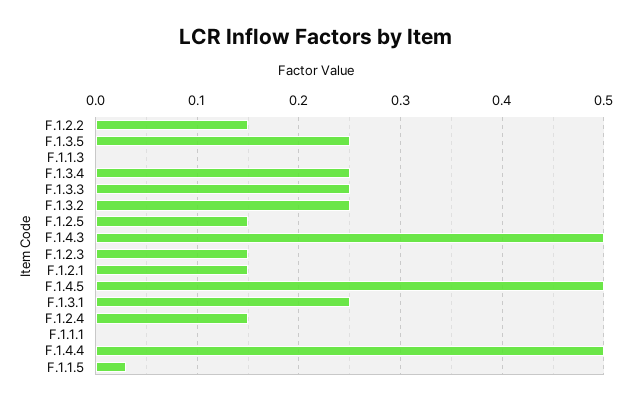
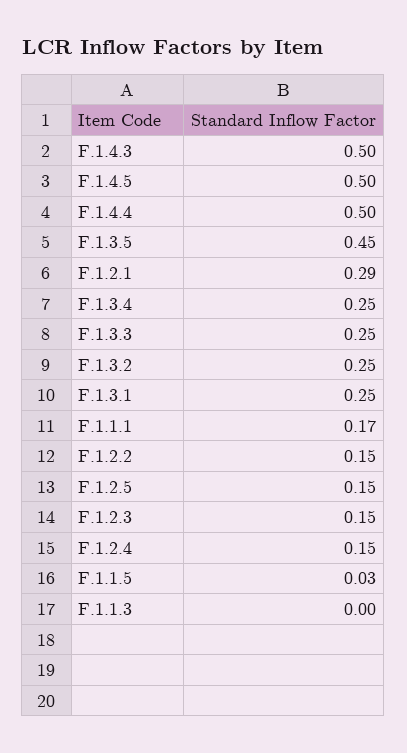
  {
    "F.1.2.2": 0.15,
-   "F.1.3.5": 0.25,
+   "F.1.3.5": 0.45,
    "F.1.1.3": 0,
    "F.1.3.4": 0.25,
    "F.1.3.3": 0.25,
    "F.1.3.2": 0.25,
    "F.1.2.5": 0.15,
    "F.1.4.3": 0.5,
    "F.1.2.3": 0.15,
-   "F.1.2.1": 0.15,
+   "F.1.2.1": 0.29,
    "F.1.4.5": 0.5,
    "F.1.3.1": 0.25,
    "F.1.2.4": 0.15,
-   "F.1.1.1": 0,
+   "F.1.1.1": 0.17,
    "F.1.4.4": 0.5,
    "F.1.1.5": 0.03
  }

